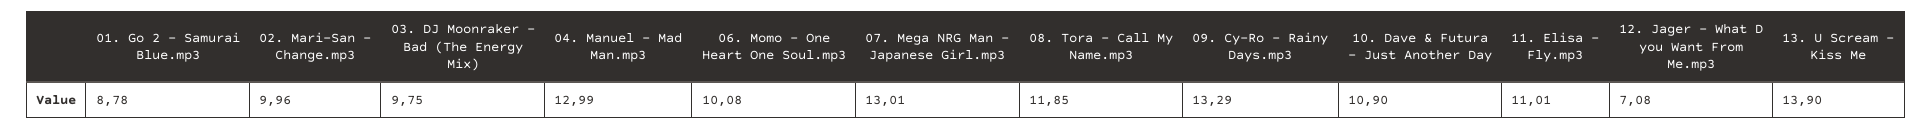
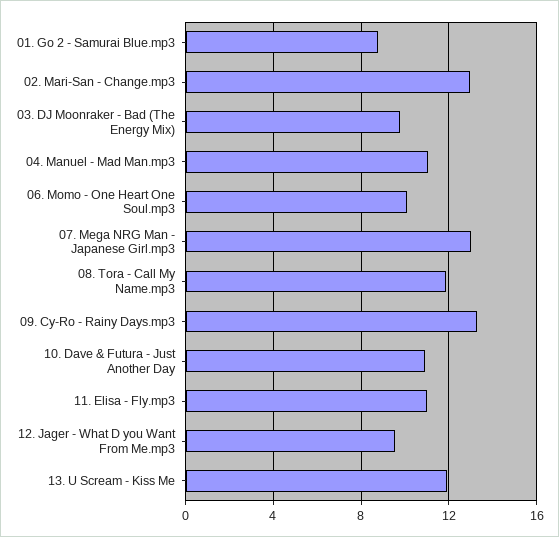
  {
    "01. Go 2 - Samurai Blue.mp3": 8.78,
-   "02. Mari-San - Change.mp3": 9.96,
+   "02. Mari-San - Change.mp3": 13,
    "03. DJ Moonraker - Bad (The Energy Mix)": 9.75,
-   "04. Manuel - Mad Man.mp3": 12.99,
+   "04. Manuel - Mad Man.mp3": 11,
    "06. Momo - One Heart One Soul.mp3": 10.08,
    "07. Mega NRG Man - Japanese Girl.mp3": 13.01,
    "08. Tora - Call My Name.mp3": 11.85,
    "09. Cy-Ro - Rainy Days.mp3": 13.29,
    "10. Dave & Futura - Just Another Day": 10.9,
    "11. Elisa - Fly.mp3": 11.01,
-   "12. Jager - What D you Want From Me.mp3": 7.08,
+   "12. Jager - What D you Want From Me.mp3": 9.5,
-   "13. U Scream - Kiss Me": 13.9
+   "13. U Scream - Kiss Me": 12
  }

